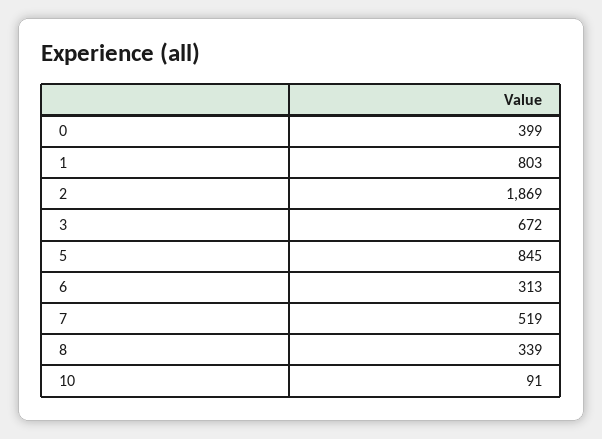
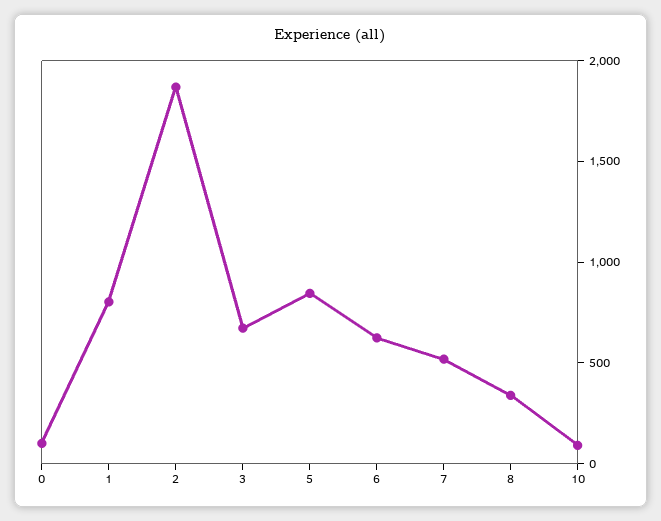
  {
-   "0": 399,
+   "0": 100,
    "1": 803,
    "2": 1869,
    "3": 672,
    "5": 845,
-   "6": 313,
+   "6": 600,
    "7": 519,
    "8": 339,
    "10": 91
  }

